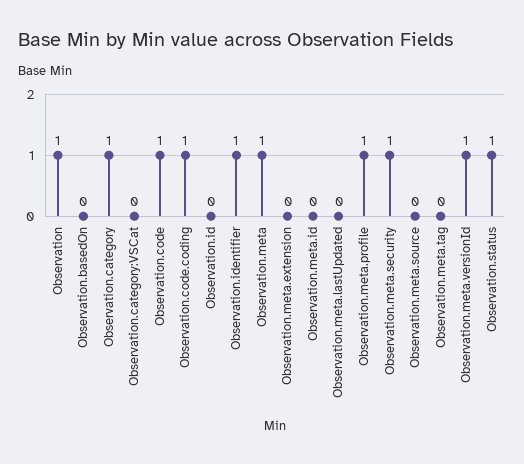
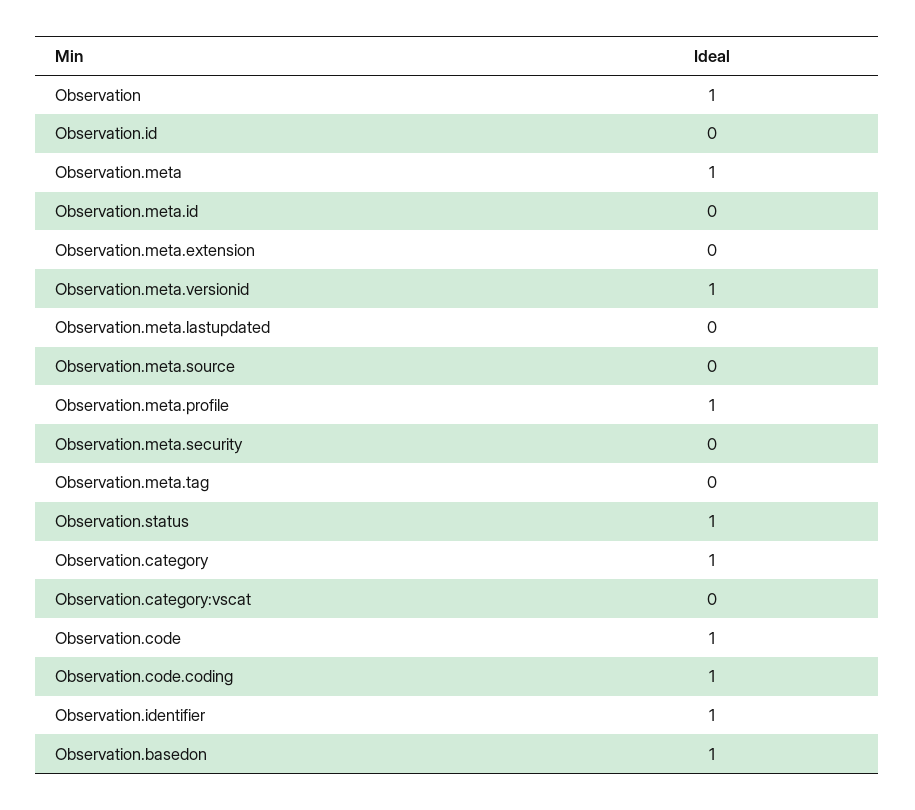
  {
    "Observation": 1,
-   "Observation.basedOn": 0,
+   "Observation.basedOn": 1,
    "Observation.category": 1,
    "Observation.category:VSCat": 0,
    "Observation.code": 1,
    "Observation.code.coding": 1,
    "Observation.id": 0,
    "Observation.identifier": 1,
    "Observation.meta": 1,
    "Observation.meta.extension": 0,
    "Observation.meta.id": 0,
    "Observation.meta.lastUpdated": 0,
    "Observation.meta.profile": 1,
-   "Observation.meta.security": 1,
+   "Observation.meta.security": 0,
    "Observation.meta.source": 0,
    "Observation.meta.tag": 0,
    "Observation.meta.versionId": 1,
    "Observation.status": 1
  }

